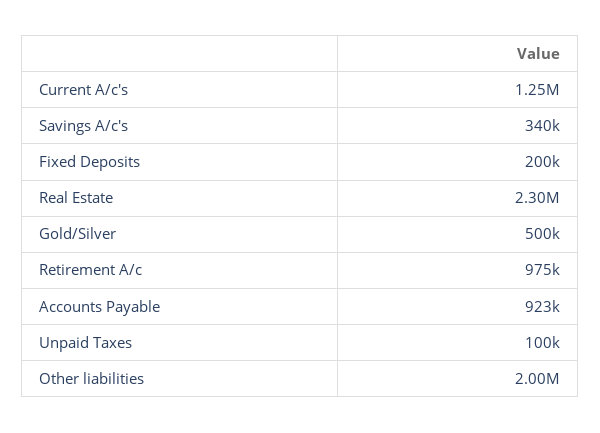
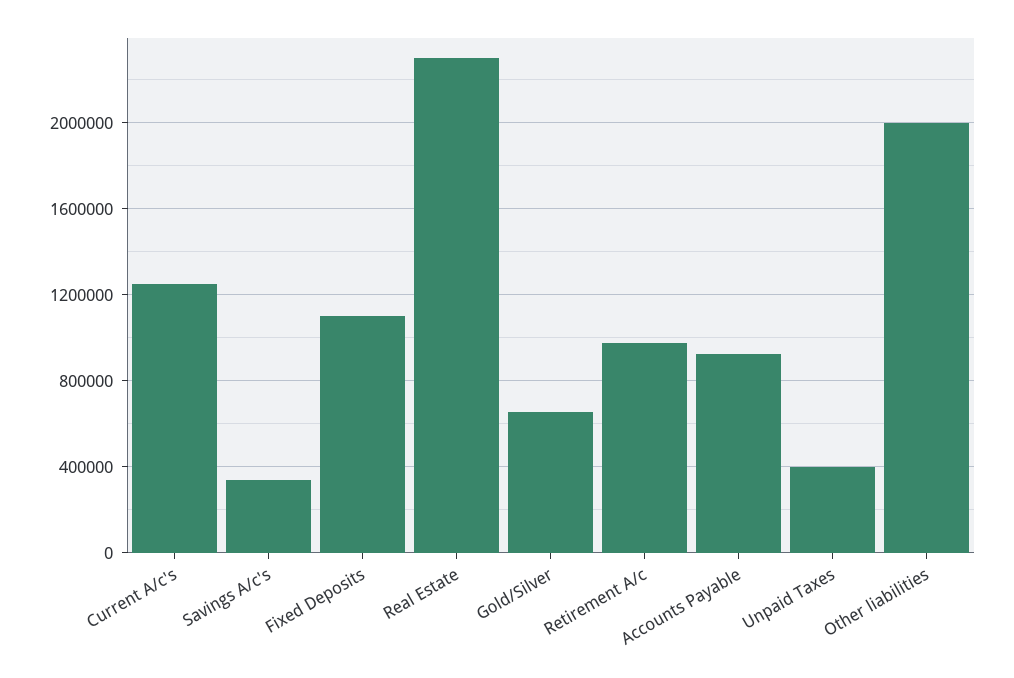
  {
    "Current A/c's": 1250000,
    "Savings A/c's": 340000,
-   "Fixed Deposits": 200000,
+   "Fixed Deposits": 1100000,
    "Real Estate": 2300000,
-   "Gold/Silver": 500000,
+   "Gold/Silver": 650000,
    "Retirement A/c": 975000,
    "Accounts Payable": 923000,
-   "Unpaid Taxes": 100000,
+   "Unpaid Taxes": 400000,
    "Other liabilities": 2000000
  }

